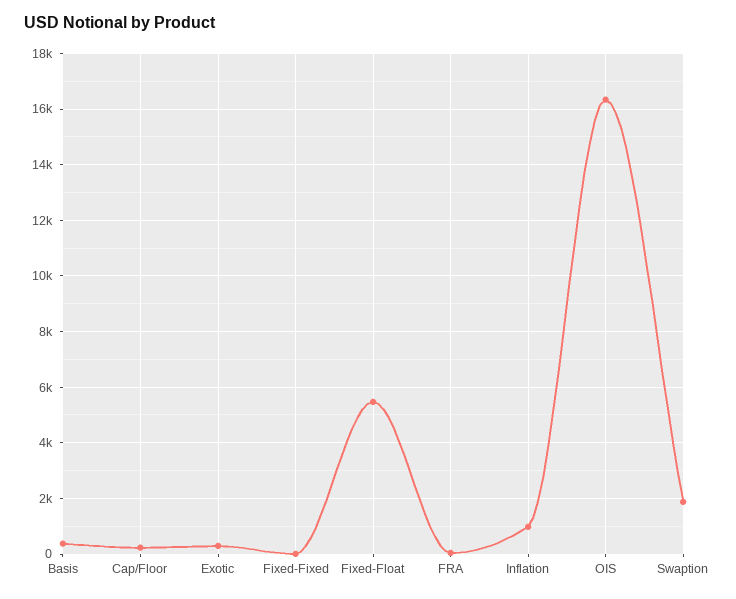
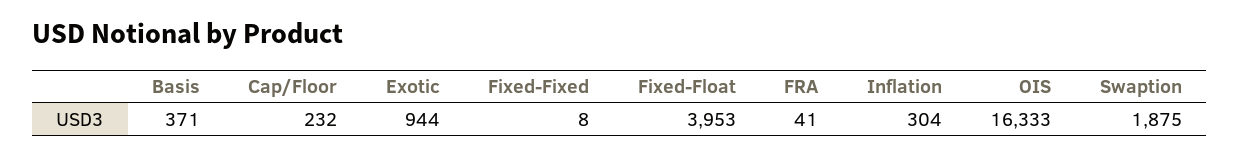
  {
    "Basis": 371,
    "Cap/Floor": 232,
-   "Exotic": 250,
+   "Exotic": 944,
    "Fixed-Fixed": 8,
-   "Fixed-Float": 5500,
+   "Fixed-Float": 3953,
    "FRA": 41,
-   "Inflation": 1000,
+   "Inflation": 304,
    "OIS": 16333,
    "Swaption": 1875
  }

